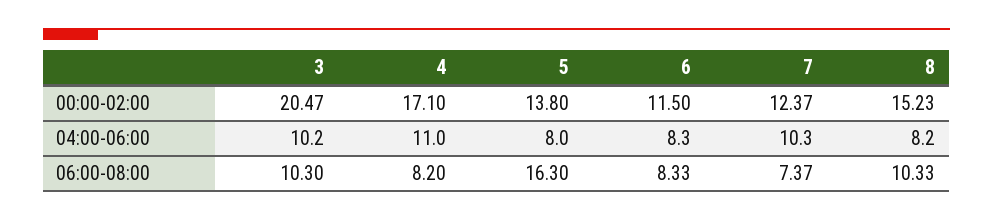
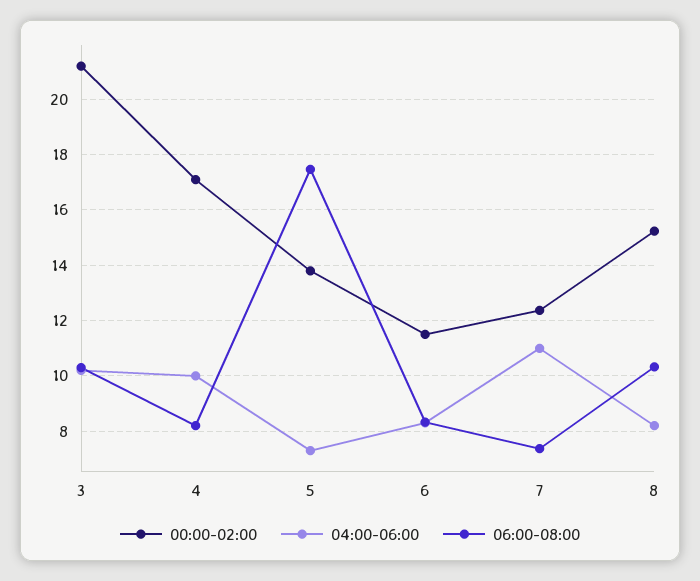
  {
    "00:00-02:00": {
-     "3": 20.47,
+     "3": 21.25,
      "4": 17.1,
      "5": 13.8,
      "6": 11.5,
      "7": 12.37,
      "8": 15.23
    },
    "04:00-06:00": {
      "3": 10.2,
-     "4": 11,
+     "4": 10,
-     "5": 8,
+     "5": 7.25,
      "6": 8.3,
-     "7": 10.3,
+     "7": 11,
      "8": 8.2
    },
    "06:00-08:00": {
      "3": 10.3,
      "4": 8.2,
-     "5": 16.3,
+     "5": 17.5,
      "6": 8.33,
      "7": 7.37,
      "8": 10.33
    }
  }

